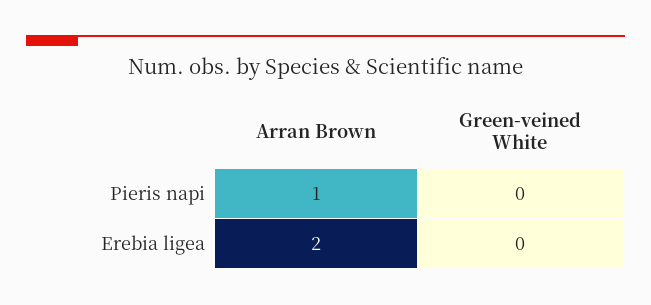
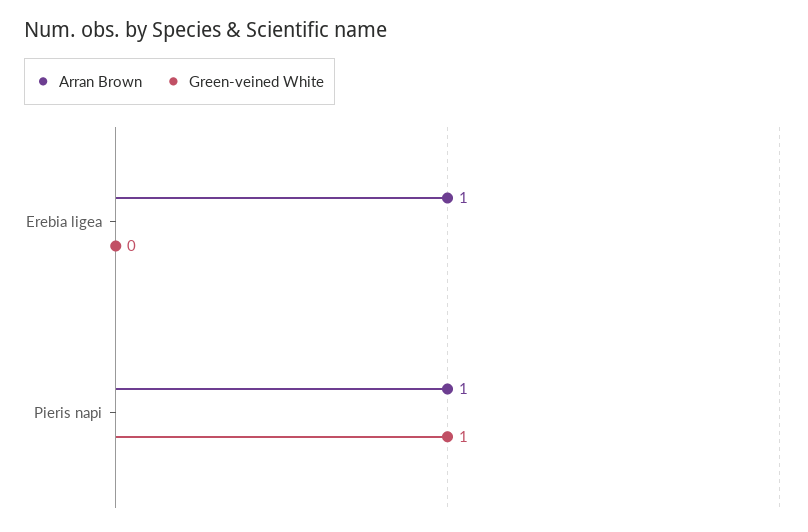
  {
    "Arran Brown": {
      "Pieris napi": 1,
-     "Erebia ligea": 2
+     "Erebia ligea": 1
    },
    "Green-veined White": {
-     "Pieris napi": 0,
+     "Pieris napi": 1,
      "Erebia ligea": 0
    }
  }

